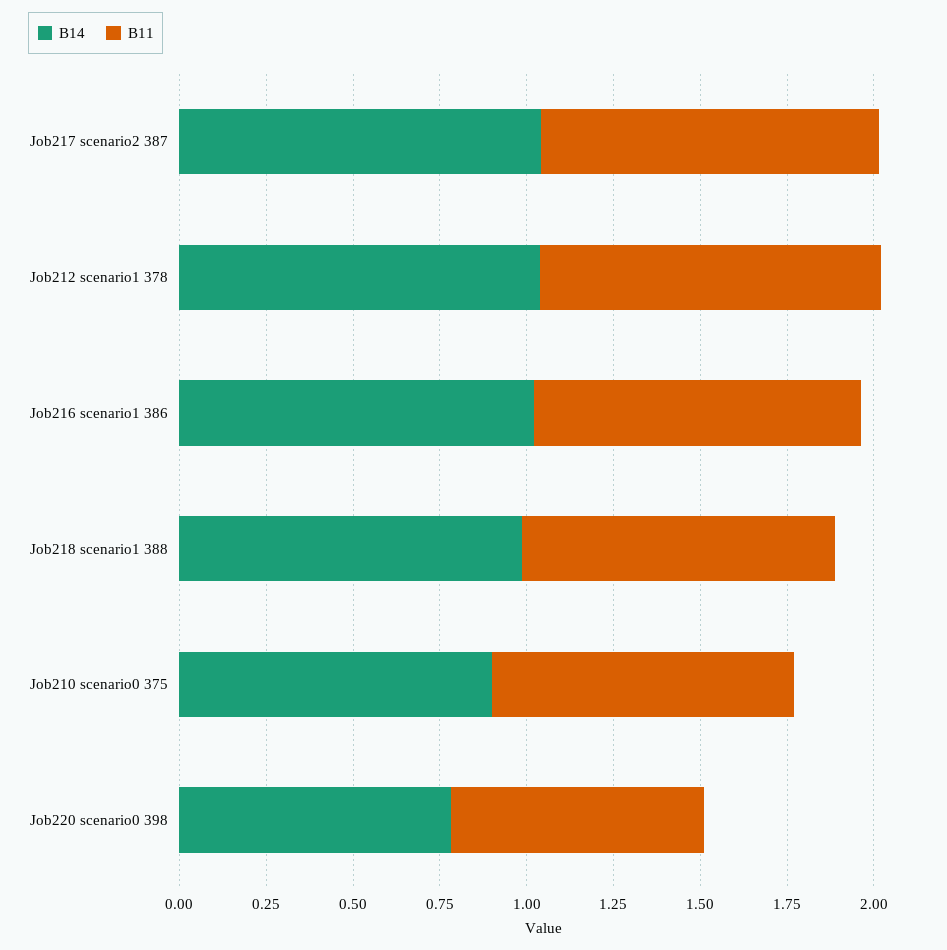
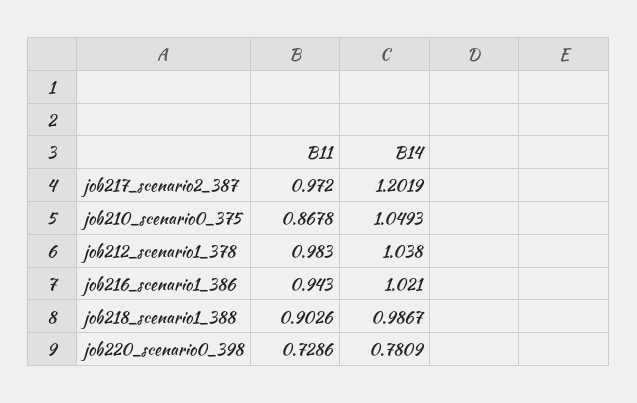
  {
    "B14": {
-     "Job217 scenario2 387": 1.05,
+     "Job217 scenario2 387": 1.2019,
      "Job212 scenario1 378": 1.038,
      "Job216 scenario1 386": 1.021,
      "Job218 scenario1 388": 0.9867,
-     "Job210 scenario0 375": 0.9,
+     "Job210 scenario0 375": 1.0493,
      "Job220 scenario0 398": 0.7809
    },
    "B11": {
      "Job217 scenario2 387": 0.972,
      "Job212 scenario1 378": 0.983,
      "Job216 scenario1 386": 0.943,
      "Job218 scenario1 388": 0.9026,
      "Job210 scenario0 375": 0.8678,
      "Job220 scenario0 398": 0.7286
    }
  }

